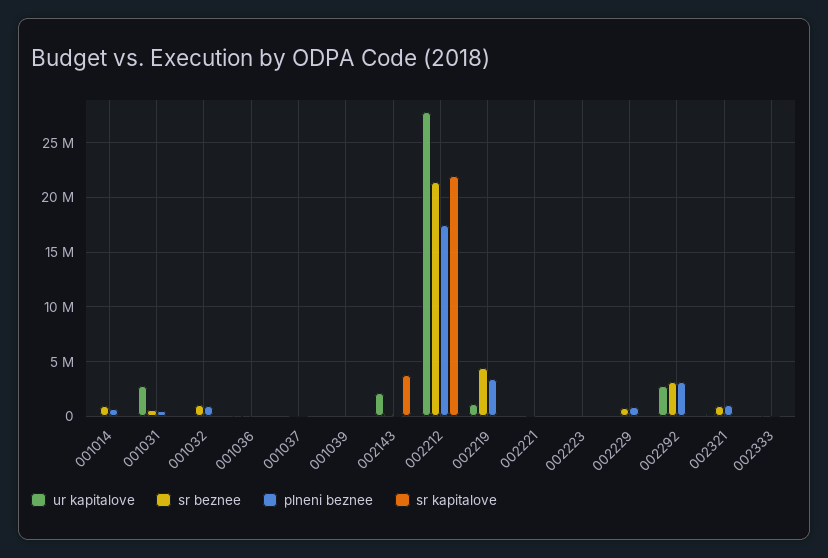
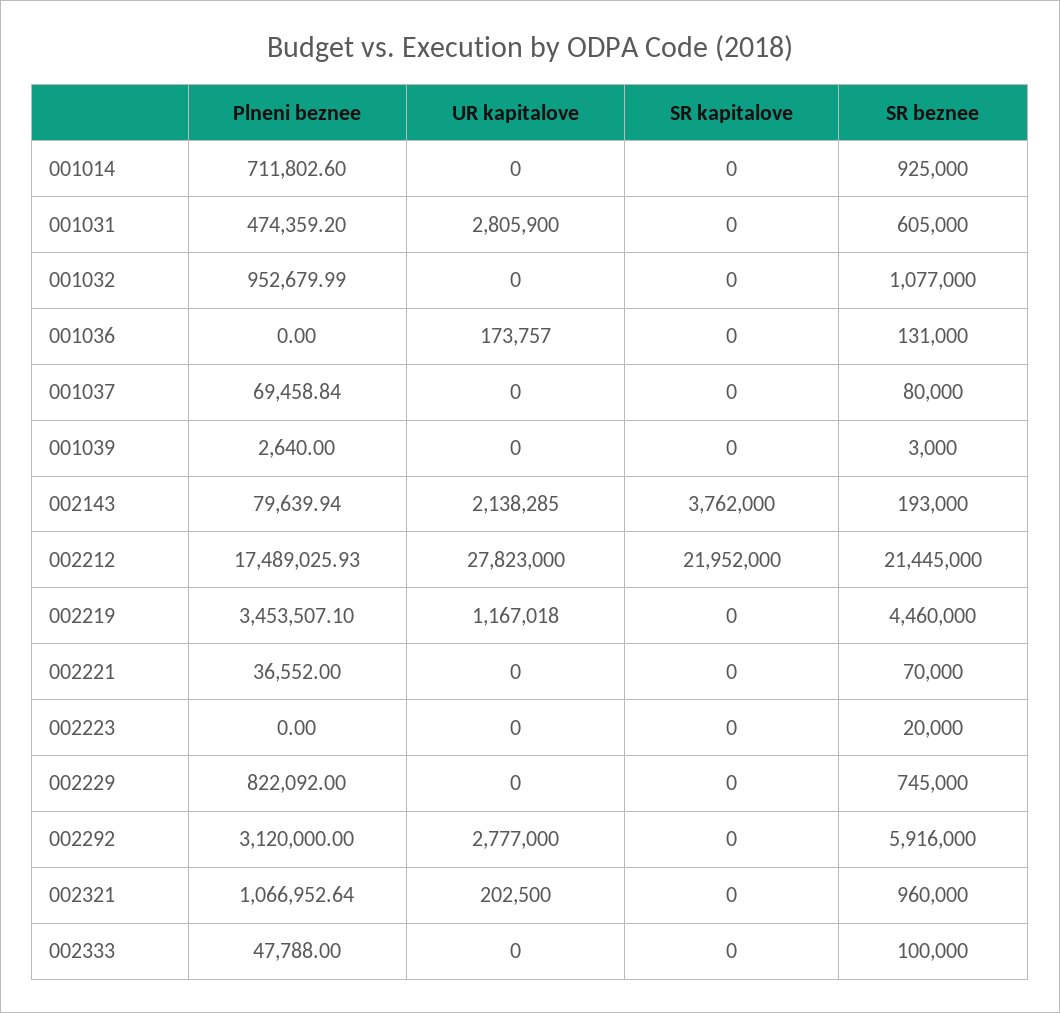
  {
    "ur kapitalove": {
      "001014": 0,
      "001031": 2805900,
      "001032": 0,
      "001036": 173757,
      "001037": 0,
      "001039": 0,
      "002143": 2138285,
      "002212": 27823000,
      "002219": 1167018,
      "002221": 0,
      "002223": 0,
      "002229": 0,
      "002292": 2777000,
      "002321": 202500,
      "002333": 0
    },
    "sr beznee": {
      "001014": 925000,
      "001031": 605000,
      "001032": 1077000,
      "001036": 131000,
      "001037": 80000,
      "001039": 3000,
      "002143": 193000,
      "002212": 21445000,
      "002219": 4460000,
      "002221": 70000,
      "002223": 20000,
      "002229": 745000,
-     "002292": 3000000,
+     "002292": 5916000,
      "002321": 960000,
      "002333": 100000
    },
    "plneni beznee": {
      "001014": 711802.6,
      "001031": 474359.2,
      "001032": 952679.99,
      "001036": 0,
      "001037": 69458.84,
      "001039": 2640,
      "002143": 79639.94,
      "002212": 17489025.93,
      "002219": 3453507.1,
      "002221": 36552,
      "002223": 0,
      "002229": 822092,
      "002292": 3120000,
      "002321": 1066952.64,
      "002333": 47788
    },
    "sr kapitalove": {
      "001014": 0,
      "001031": 0,
      "001032": 0,
      "001036": 0,
      "001037": 0,
      "001039": 0,
      "002143": 3762000,
      "002212": 21952000,
      "002219": 0,
      "002221": 0,
      "002223": 0,
      "002229": 0,
      "002292": 0,
      "002321": 0,
      "002333": 0
    }
  }

